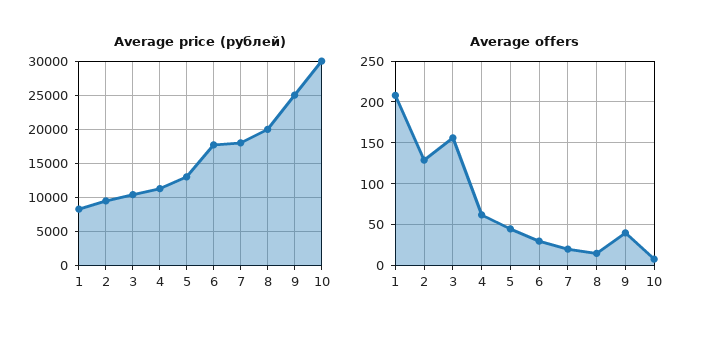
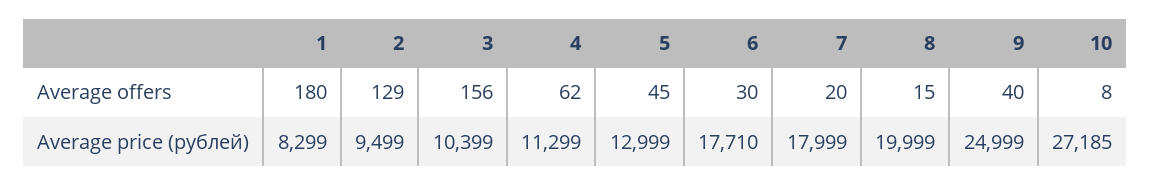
  {
    "Average price (рублей)": {
      "1": 8299,
      "2": 9499,
      "3": 10399,
      "4": 11299,
      "5": 12999,
      "6": 17710,
      "7": 17999,
      "8": 19999,
      "9": 24999,
-     "10": 30000
+     "10": 27185
    },
    "Average offers": {
-     "1": 210,
+     "1": 180,
      "2": 129,
      "3": 156,
      "4": 62,
      "5": 45,
      "6": 30,
      "7": 20,
      "8": 15,
      "9": 40,
      "10": 8
    }
  }

